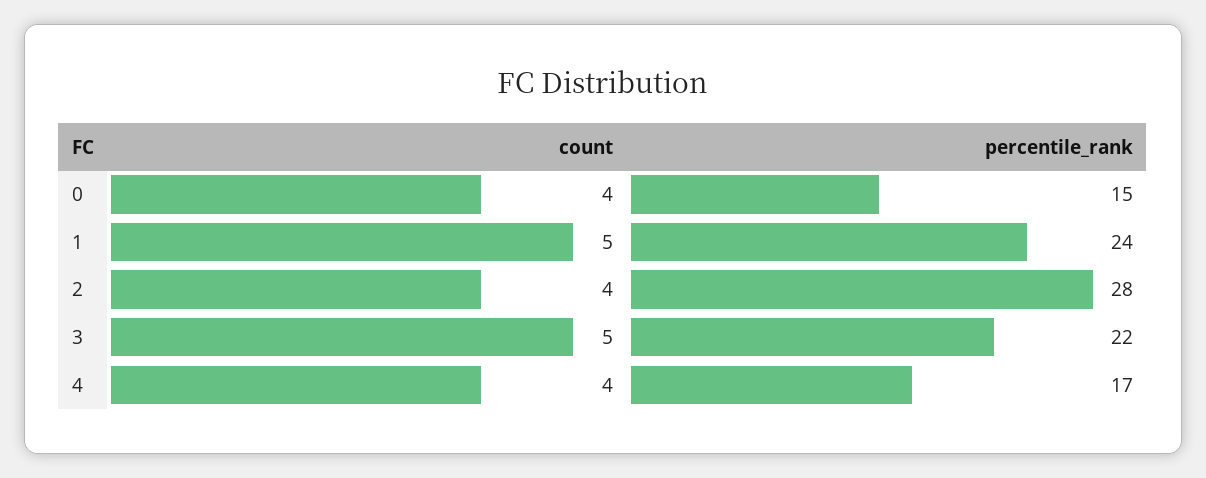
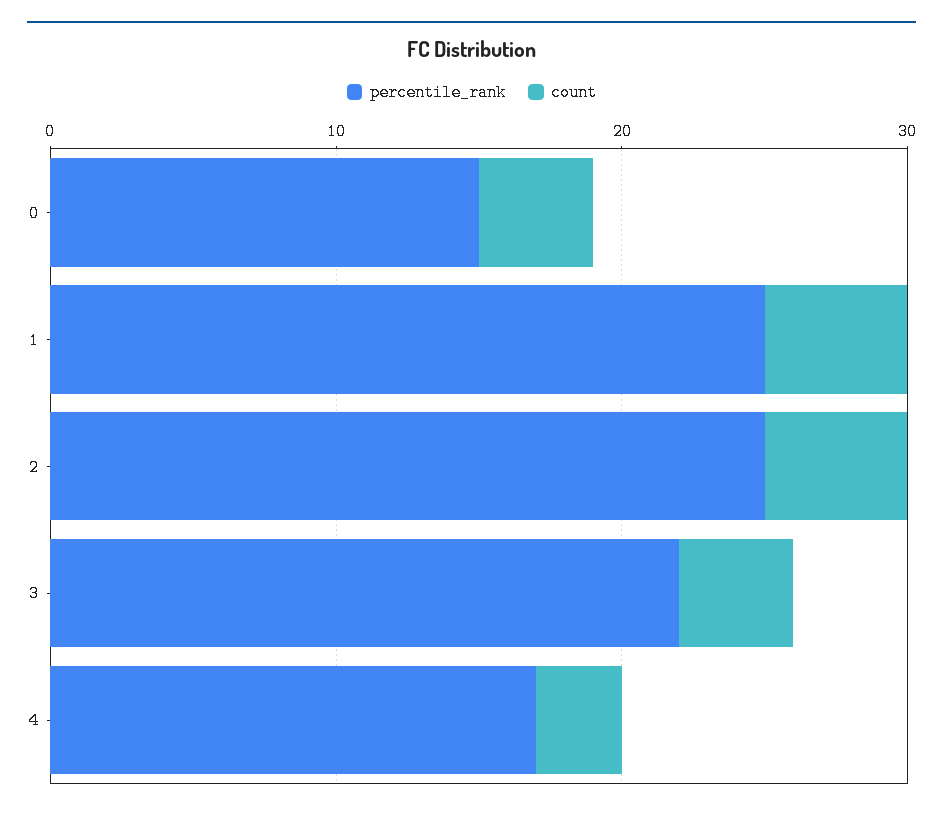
  {
    "count": {
      "0": 4,
      "1": 5,
-     "2": 4,
+     "2": 5,
-     "3": 5,
+     "3": 4,
-     "4": 4
+     "4": 3
    },
    "percentile_rank": {
      "0": 15,
-     "1": 24,
+     "1": 25,
-     "2": 28,
+     "2": 25,
      "3": 22,
      "4": 17
    }
  }

